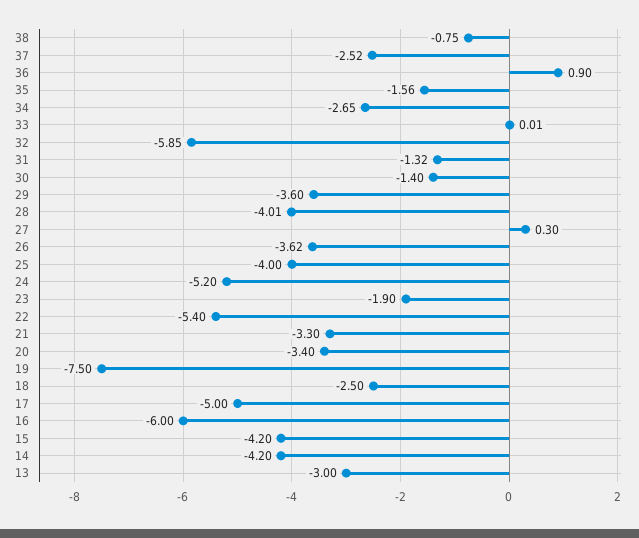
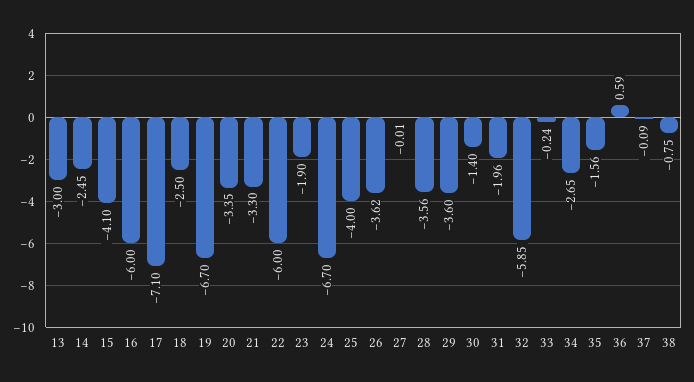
  {
    "38": -0.75,
-   "37": -2.52,
+   "37": -0.09,
-   "36": 0.9,
+   "36": 0.59,
    "35": -1.56,
    "34": -2.65,
-   "33": 0.01,
+   "33": -0.24,
    "32": -5.85,
-   "31": -1.32,
+   "31": -1.96,
    "30": -1.4,
    "29": -3.6,
-   "28": -4.01,
+   "28": -3.56,
-   "27": 0.3,
+   "27": -0.01,
    "26": -3.62,
    "25": -4,
-   "24": -5.2,
+   "24": -6.7,
    "23": -1.9,
-   "22": -5.4,
+   "22": -6,
    "21": -3.3,
-   "20": -3.4,
+   "20": -3.35,
-   "19": -7.5,
+   "19": -6.7,
    "18": -2.5,
-   "17": -5,
+   "17": -7.1,
    "16": -6,
-   "15": -4.2,
+   "15": -4.1,
-   "14": -4.2,
+   "14": -2.45,
    "13": -3
  }

